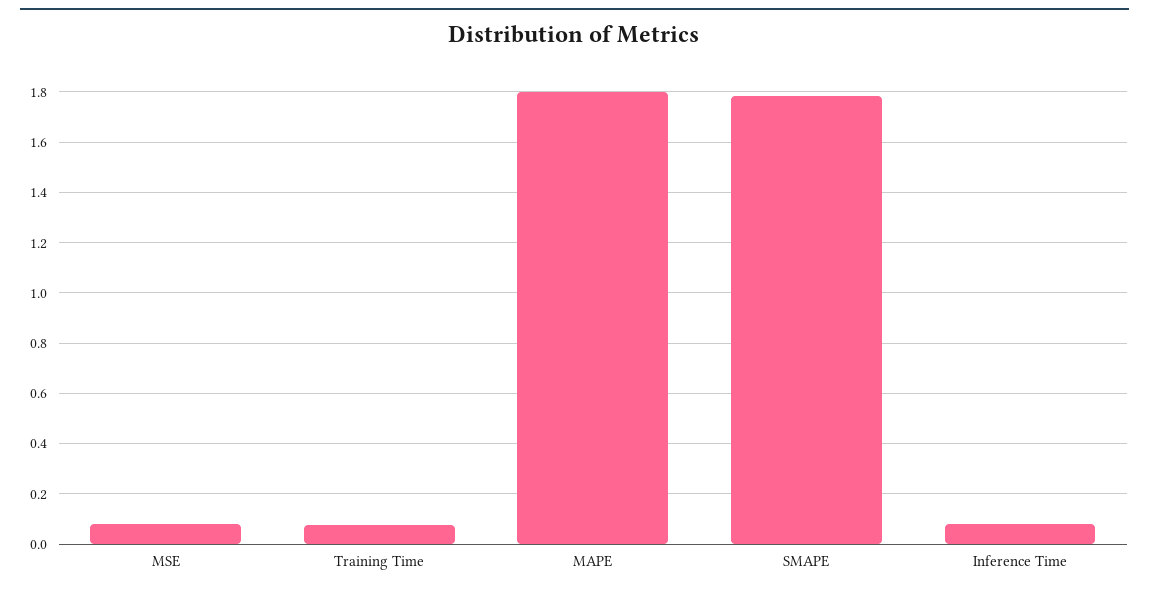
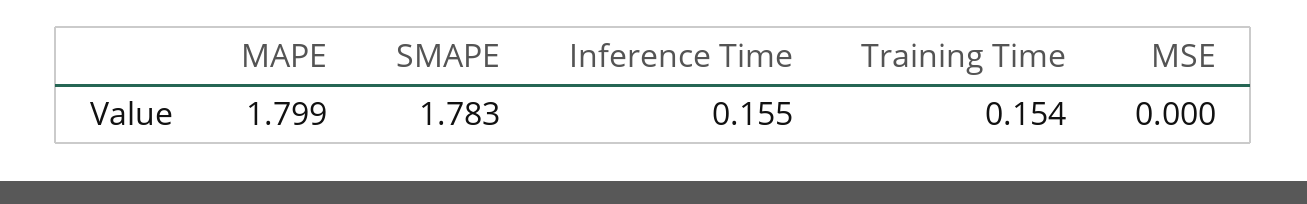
  {
-   "MSE": 0.075,
+   "MSE": 0,
-   "Training Time": 0.075,
+   "Training Time": 0.154,
    "MAPE": 1.799,
    "SMAPE": 1.783,
-   "Inference Time": 0.075
+   "Inference Time": 0.155
  }

